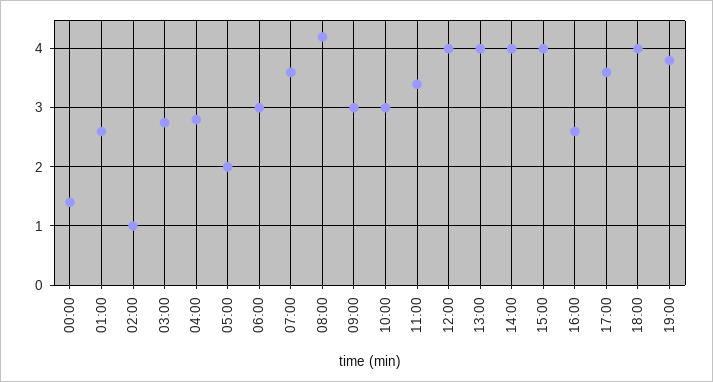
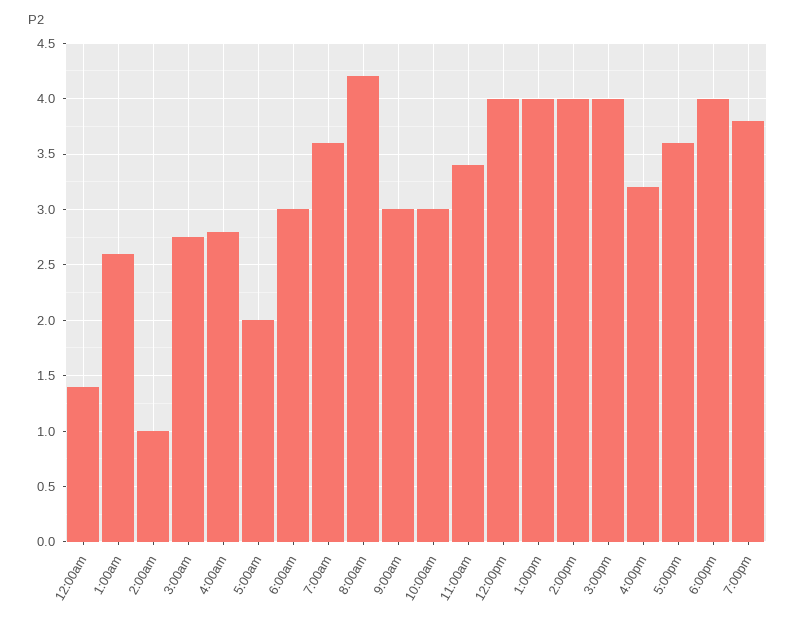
  {
    "00:00": 1.4,
    "01:00": 2.6,
    "02:00": 1,
    "03:00": 2.8,
    "04:00": 2.8,
    "05:00": 2,
    "06:00": 3,
    "07:00": 3.6,
    "08:00": 4.2,
    "09:00": 3,
    "10:00": 3,
    "11:00": 3.4,
    "12:00": 4,
    "13:00": 4,
    "14:00": 4,
    "15:00": 4,
-   "16:00": 2.6,
+   "16:00": 3.2,
    "17:00": 3.6,
    "18:00": 4,
    "19:00": 3.8
  }

